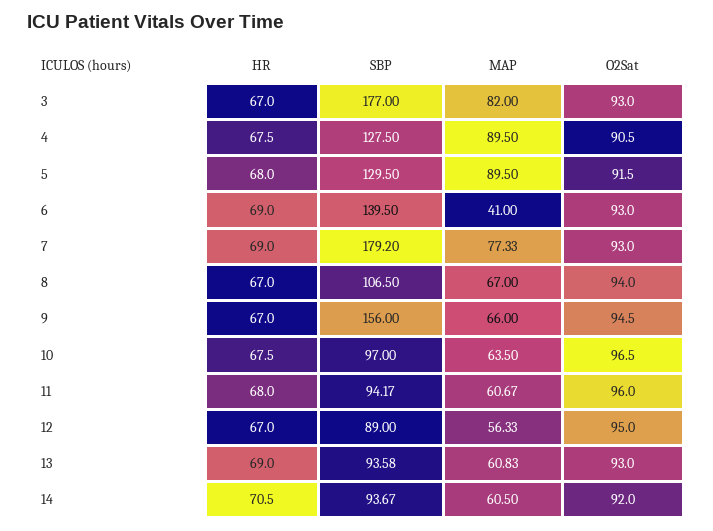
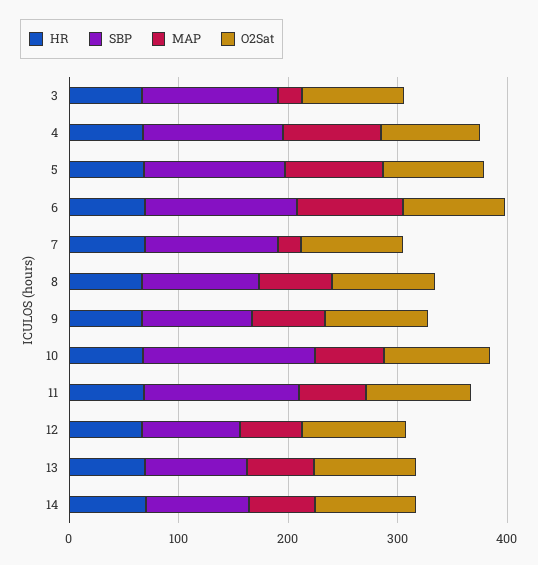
  {
    "HR": {
      "3": 67,
      "4": 67.5,
      "5": 68,
      "6": 69,
      "7": 69,
      "8": 67,
      "9": 67,
      "10": 67.5,
      "11": 68,
      "12": 67,
      "13": 69,
      "14": 70.5
    },
    "SBP": {
-     "3": 177,
+     "3": 120,
      "4": 127.5,
      "5": 129.5,
      "6": 139.5,
-     "7": 179.2,
+     "7": 120,
      "8": 106.5,
-     "9": 156,
+     "9": 100,
-     "10": 97,
+     "10": 160,
-     "11": 94.17,
+     "11": 140,
      "12": 89,
      "13": 93.58,
      "14": 93.67
    },
    "MAP": {
-     "3": 82,
+     "3": 20,
      "4": 89.5,
      "5": 89.5,
-     "6": 41,
+     "6": 100,
-     "7": 77.33,
+     "7": 20,
      "8": 67,
      "9": 66,
      "10": 63.5,
      "11": 60.67,
      "12": 56.33,
      "13": 60.83,
      "14": 60.5
    },
    "O2Sat": {
      "3": 93,
      "4": 90.5,
      "5": 91.5,
      "6": 93,
      "7": 93,
      "8": 94,
      "9": 94.5,
      "10": 96.5,
      "11": 96,
      "12": 95,
      "13": 93,
      "14": 92
    }
  }

